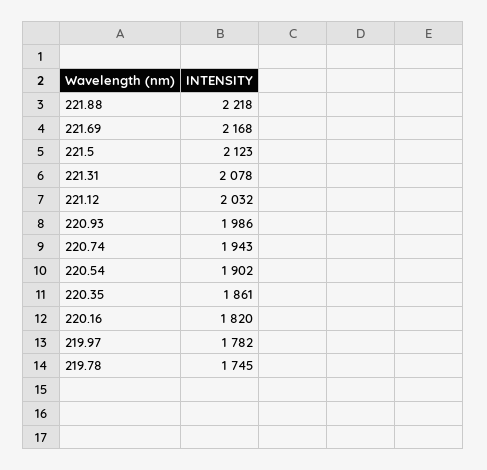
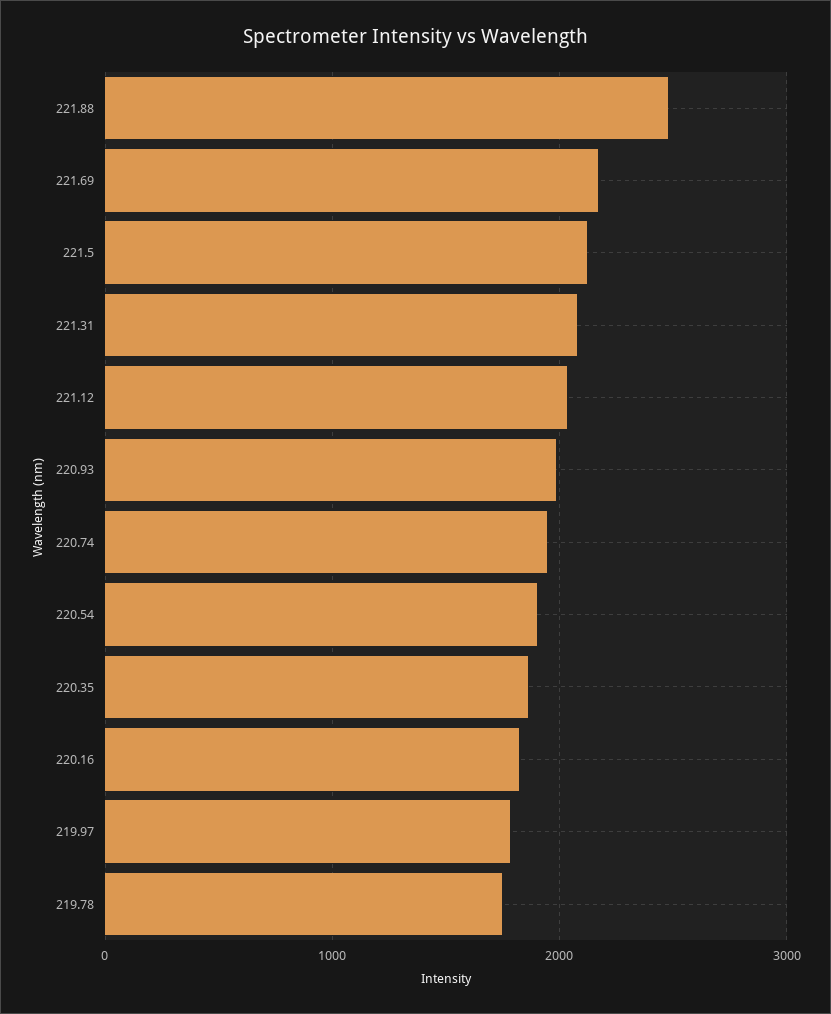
  {
-   "221.88": 2218,
+   "221.88": 2500,
    "221.69": 2168,
    "221.5": 2123,
    "221.31": 2078,
    "221.12": 2032,
    "220.93": 1986,
    "220.74": 1943,
    "220.54": 1902,
    "220.35": 1861,
    "220.16": 1820,
    "219.97": 1782,
    "219.78": 1745
  }

